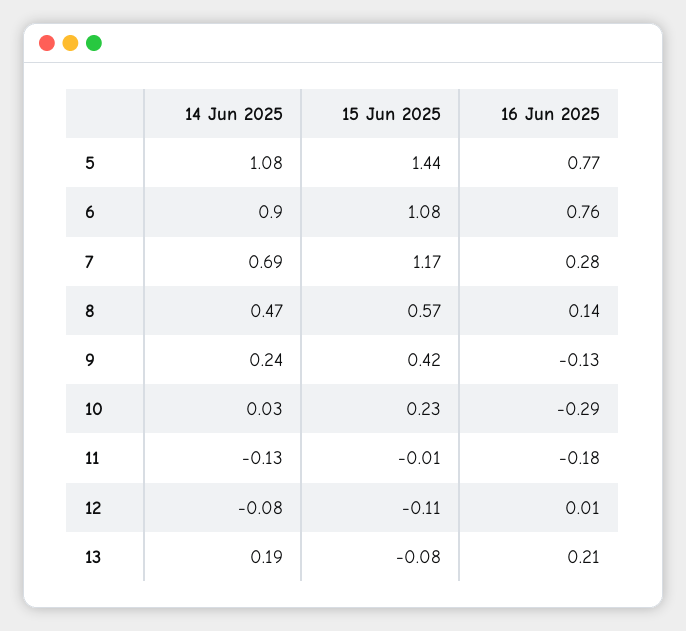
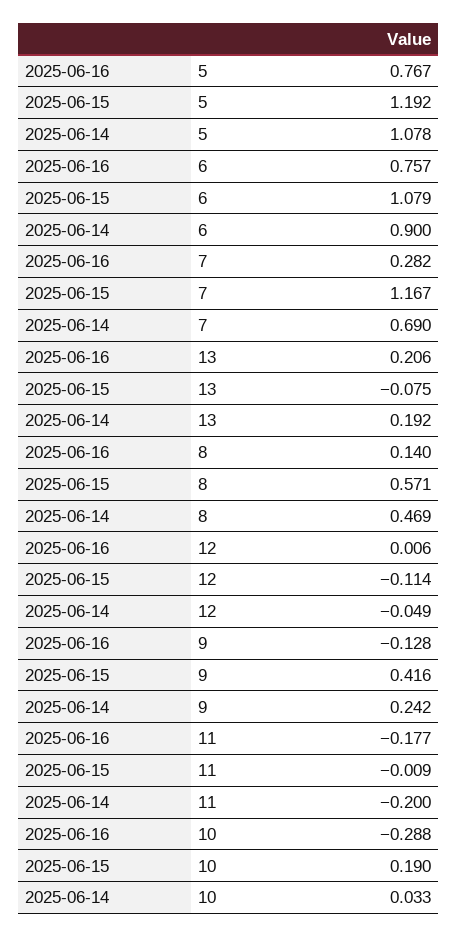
  {
    "14 Jun 2025": {
      "5": 1.078,
      "6": 0.9,
      "7": 0.69,
      "8": 0.469,
      "9": 0.242,
      "10": 0.033,
-     "11": -0.13,
+     "11": -0.2,
-     "12": -0.08,
+     "12": -0.049,
      "13": 0.192
    },
    "15 Jun 2025": {
-     "5": 1.44,
+     "5": 1.192,
      "6": 1.079,
      "7": 1.167,
      "8": 0.571,
      "9": 0.416,
-     "10": 0.23,
+     "10": 0.19,
      "11": -0.009,
      "12": -0.114,
      "13": -0.075
    },
    "16 Jun 2025": {
      "5": 0.767,
      "6": 0.757,
      "7": 0.282,
      "8": 0.14,
      "9": -0.128,
      "10": -0.288,
      "11": -0.177,
      "12": 0.006,
      "13": 0.206
    }
  }

